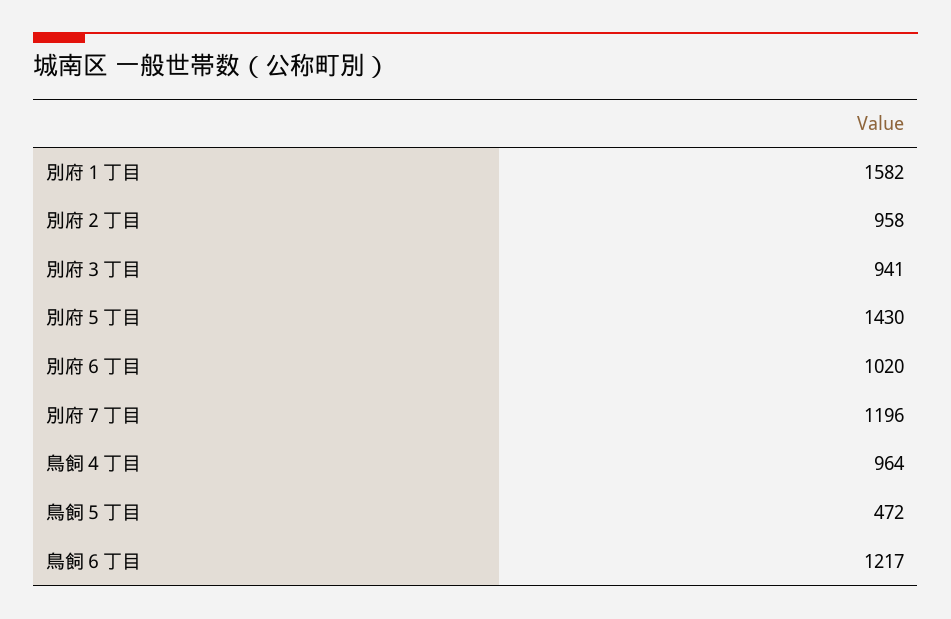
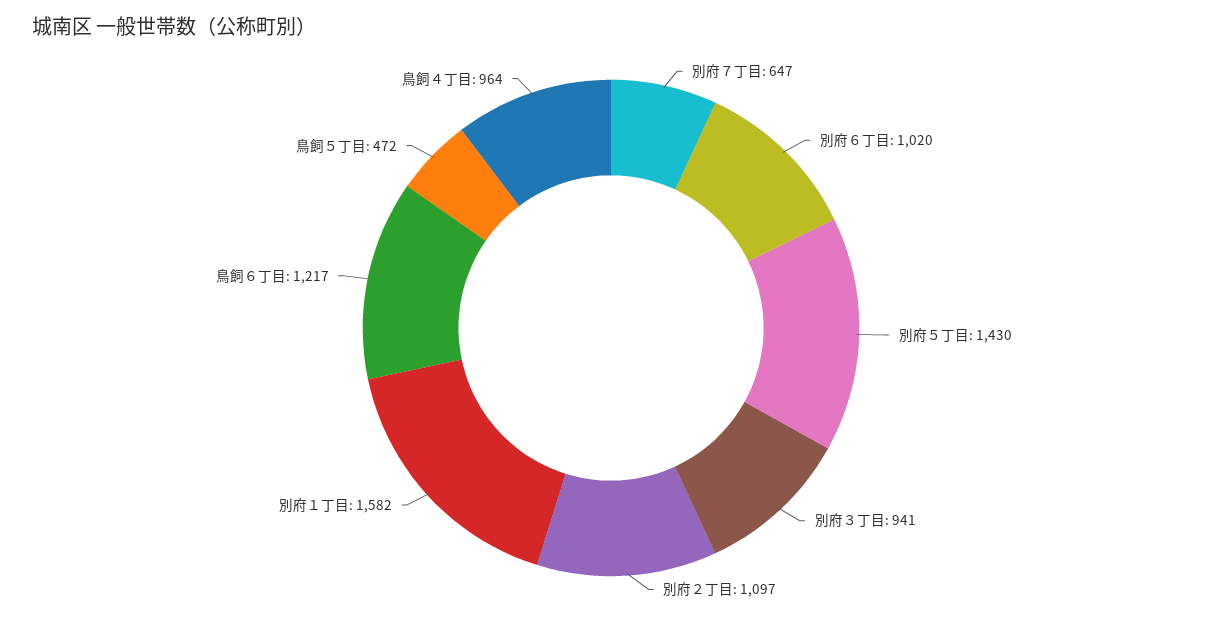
  {
    "別府１丁目": 1582,
-   "別府２丁目": 958,
+   "別府２丁目": 1097,
    "別府３丁目": 941,
    "別府５丁目": 1430,
    "別府６丁目": 1020,
-   "別府７丁目": 1196,
+   "別府７丁目": 647,
    "鳥飼４丁目": 964,
    "鳥飼５丁目": 472,
    "鳥飼６丁目": 1217
  }

